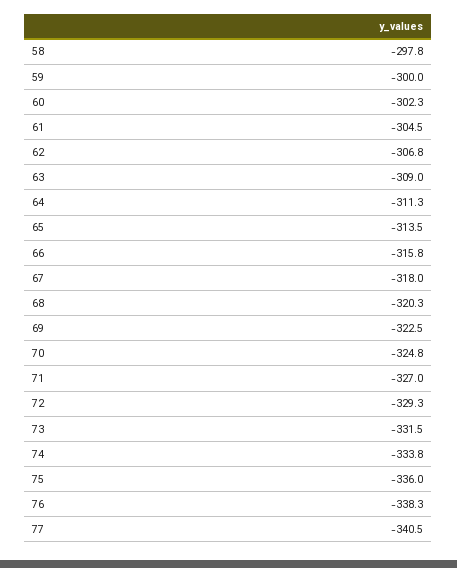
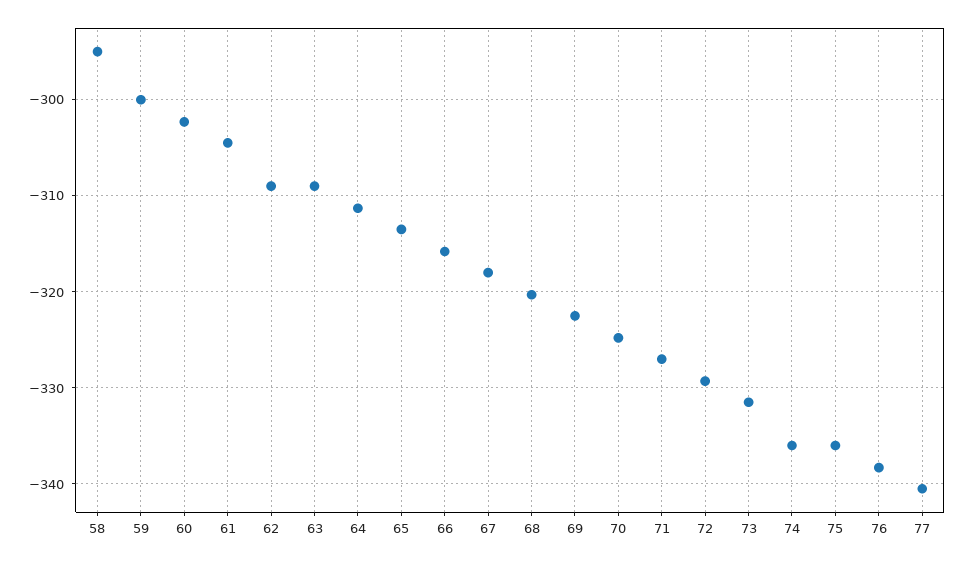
  {
-   "58": -297.8,
+   "58": -295,
    "59": -300,
    "60": -302.3,
    "61": -304.5,
-   "62": -306.8,
+   "62": -309,
    "63": -309,
    "64": -311.3,
    "65": -313.5,
    "66": -315.8,
    "67": -318,
    "68": -320.3,
    "69": -322.5,
    "70": -324.8,
    "71": -327,
    "72": -329.3,
    "73": -331.5,
-   "74": -333.8,
+   "74": -336,
    "75": -336,
    "76": -338.3,
    "77": -340.5
  }

